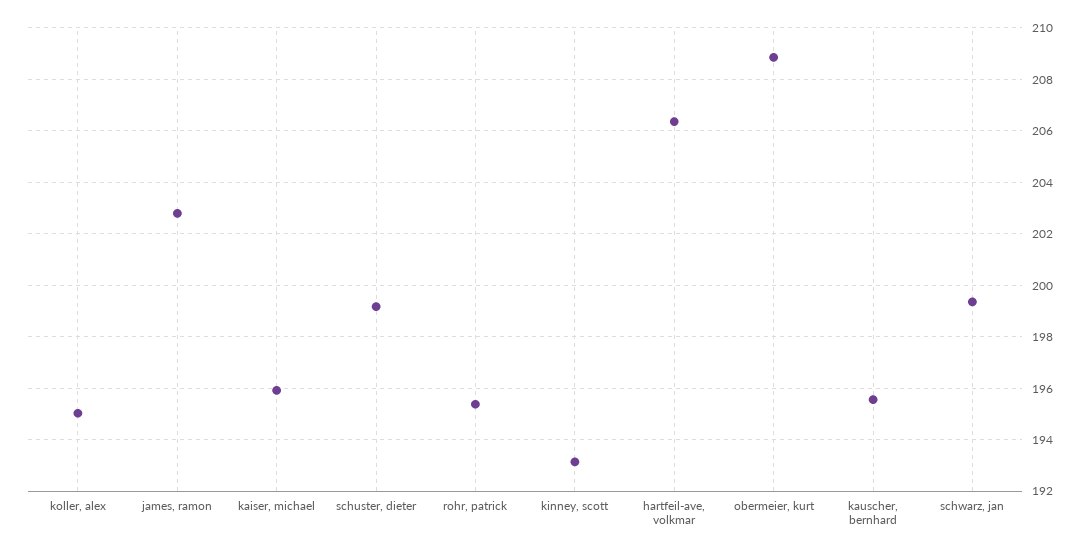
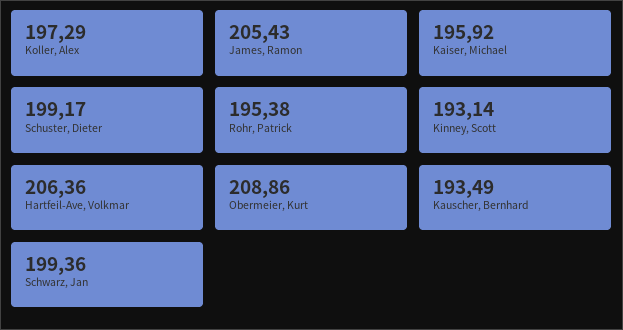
  {
-   "koller, alex": 195,
+   "koller, alex": 197.29,
-   "james, ramon": 202.75,
+   "james, ramon": 205.43,
    "kaiser, michael": 195.92,
    "schuster, dieter": 199.17,
    "rohr, patrick": 195.38,
    "kinney, scott": 193.14,
    "hartfeil-ave, volkmar": 206.36,
    "obermeier, kurt": 208.86,
-   "kauscher, bernhard": 195.5,
+   "kauscher, bernhard": 193.49,
    "schwarz, jan": 199.36
  }

